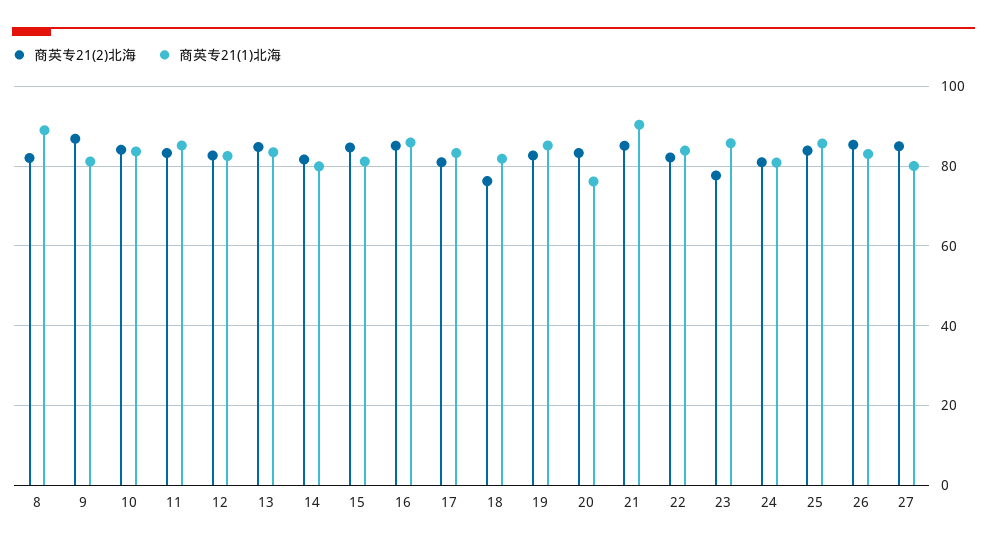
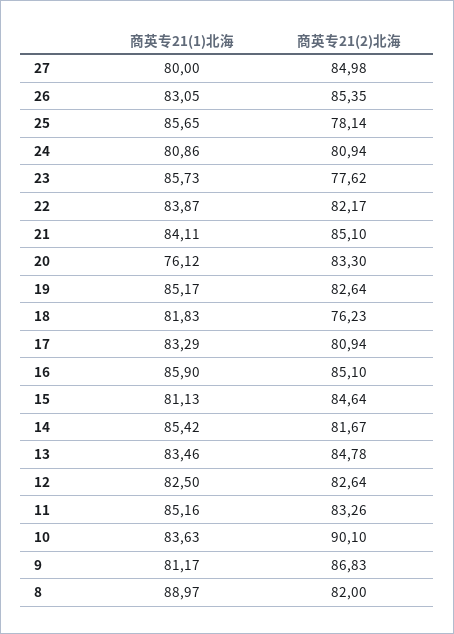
  {
    "商英专21(2)北海": {
      "8": 82,
      "9": 86.83,
-     "10": 84,
+     "10": 90.1,
      "11": 83.26,
      "12": 82.64,
      "13": 84.78,
      "14": 81.67,
      "15": 84.64,
      "16": 85.1,
      "17": 80.94,
      "18": 76.23,
      "19": 82.64,
      "20": 83.3,
      "21": 85.1,
      "22": 82.17,
      "23": 77.62,
      "24": 80.94,
-     "25": 84,
+     "25": 78.14,
      "26": 85.35,
      "27": 84.98
    },
    "商英专21(1)北海": {
      "8": 88.97,
      "9": 81.17,
      "10": 83.63,
      "11": 85.16,
      "12": 82.5,
      "13": 83.46,
-     "14": 80,
+     "14": 85.42,
      "15": 81.13,
      "16": 85.9,
      "17": 83.29,
      "18": 81.83,
      "19": 85.17,
      "20": 76.12,
-     "21": 90,
+     "21": 84.11,
      "22": 83.87,
      "23": 85.73,
      "24": 80.86,
      "25": 85.65,
      "26": 83.05,
      "27": 80
    }
  }

